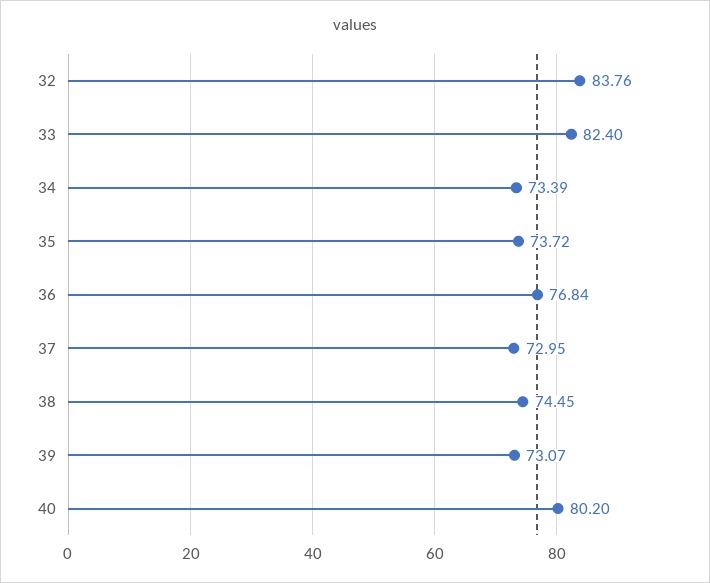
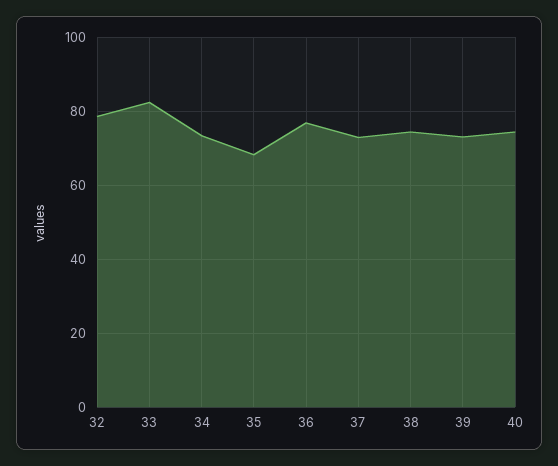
  {
-   "32": 83.76,
+   "32": 78,
    "33": 82.4,
    "34": 73.39,
-   "35": 73.72,
+   "35": 68,
    "36": 76.84,
    "37": 72.95,
    "38": 74.45,
    "39": 73.07,
-   "40": 80.2
+   "40": 74
  }

